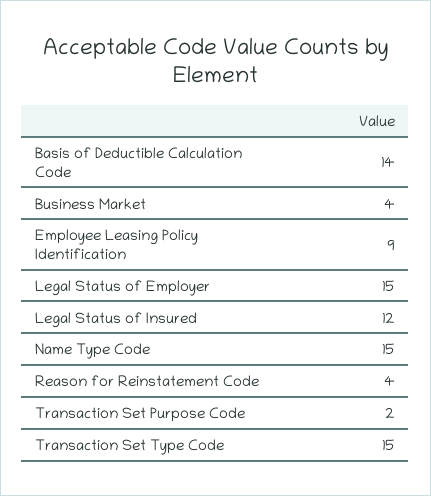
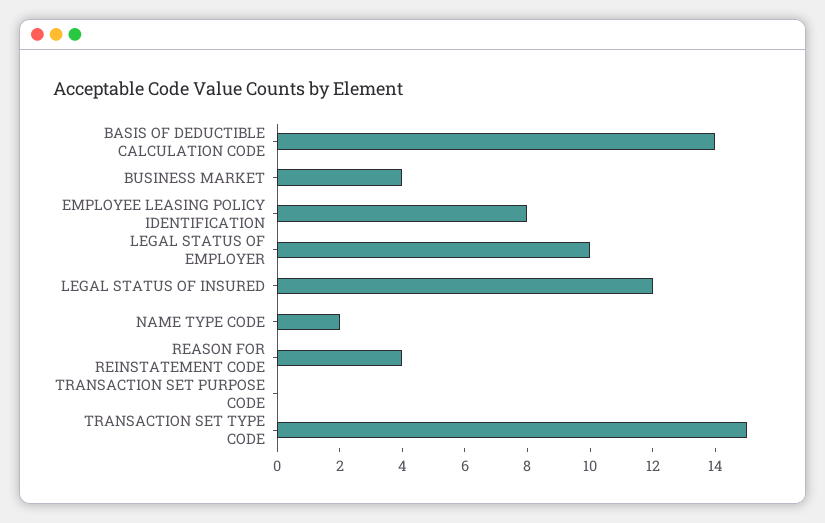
  {
    "Basis of Deductible Calculation Code": 14,
    "Business Market": 4,
-   "Employee Leasing Policy Identification": 9,
+   "Employee Leasing Policy Identification": 8,
-   "Legal Status of Employer": 15,
+   "Legal Status of Employer": 10,
    "Legal Status of Insured": 12,
-   "Name Type Code": 15,
+   "Name Type Code": 2,
    "Reason for Reinstatement Code": 4,
-   "Transaction Set Purpose Code": 2,
+   "Transaction Set Purpose Code": 0,
    "Transaction Set Type Code": 15
  }

